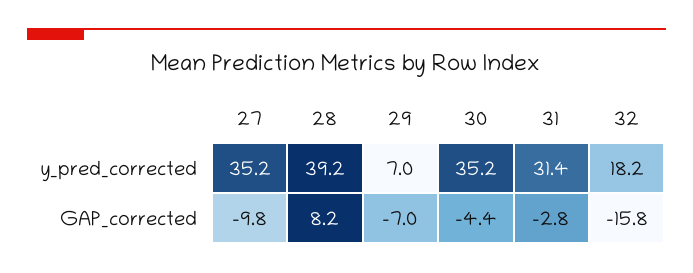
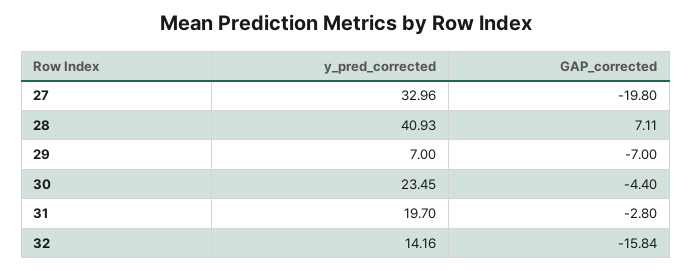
  {
    "27": {
-     "y_pred_corrected": 35.2,
+     "y_pred_corrected": 32.96,
-     "GAP_corrected": -9.8
+     "GAP_corrected": -19.8
    },
    "28": {
-     "y_pred_corrected": 39.2,
+     "y_pred_corrected": 40.93,
-     "GAP_corrected": 8.2
+     "GAP_corrected": 7.11
    },
    "29": {
      "y_pred_corrected": 7,
      "GAP_corrected": -7
    },
    "30": {
-     "y_pred_corrected": 35.2,
+     "y_pred_corrected": 23.45,
      "GAP_corrected": -4.4
    },
    "31": {
-     "y_pred_corrected": 31.4,
+     "y_pred_corrected": 19.7,
      "GAP_corrected": -2.8
    },
    "32": {
-     "y_pred_corrected": 18.2,
+     "y_pred_corrected": 14.16,
      "GAP_corrected": -15.84
    }
  }

